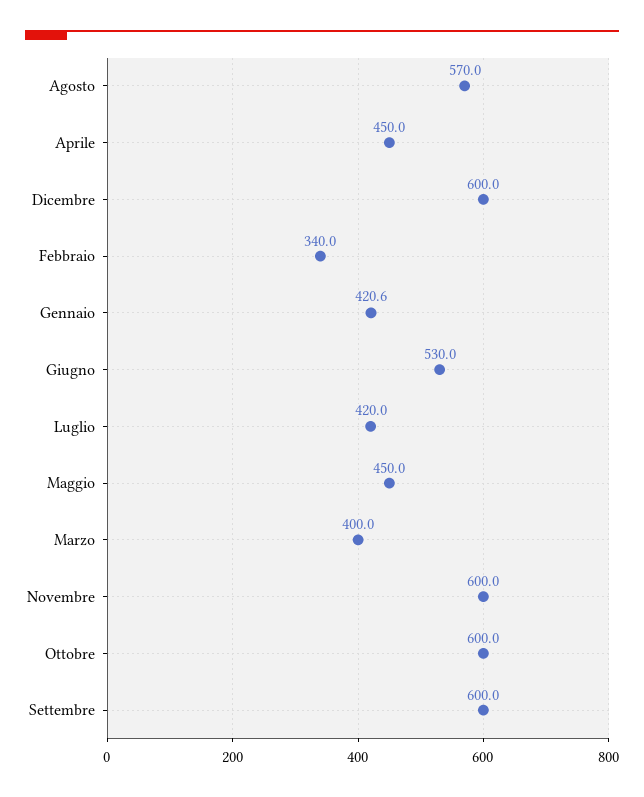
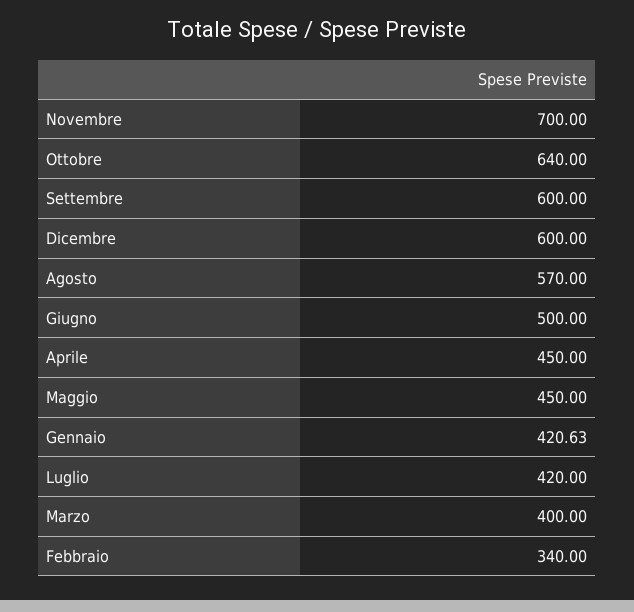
  {
    "Agosto": 570,
    "Aprile": 450,
    "Dicembre": 600,
    "Febbraio": 340,
    "Gennaio": 420.63,
-   "Giugno": 530,
+   "Giugno": 500,
    "Luglio": 420,
    "Maggio": 450,
    "Marzo": 400,
-   "Novembre": 600,
+   "Novembre": 700,
-   "Ottobre": 600,
+   "Ottobre": 640,
    "Settembre": 600
  }

